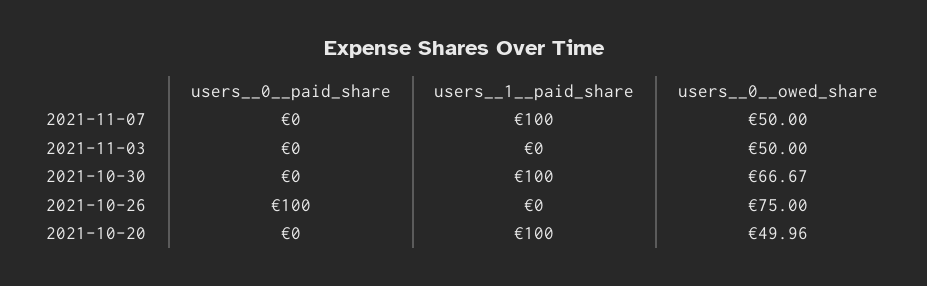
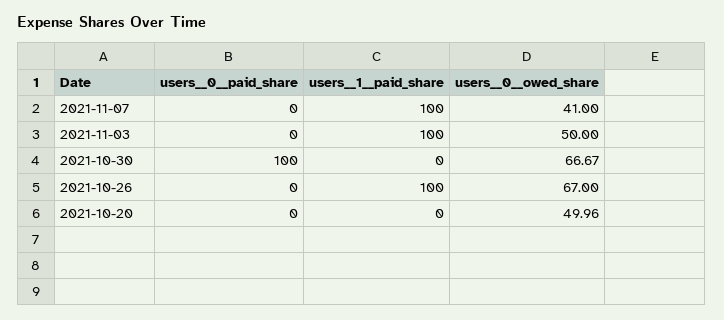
  {
    "users__0__paid_share": {
      "2021-11-07": 0,
      "2021-11-03": 0,
-     "2021-10-30": 0,
+     "2021-10-30": 100,
-     "2021-10-26": 100,
+     "2021-10-26": 0,
      "2021-10-20": 0
    },
    "users__1__paid_share": {
      "2021-11-07": 100,
-     "2021-11-03": 0,
+     "2021-11-03": 100,
-     "2021-10-30": 100,
+     "2021-10-30": 0,
-     "2021-10-26": 0,
+     "2021-10-26": 100,
-     "2021-10-20": 100
+     "2021-10-20": 0
    },
    "users__0__owed_share": {
-     "2021-11-07": 50,
+     "2021-11-07": 41,
      "2021-11-03": 50,
      "2021-10-30": 66.67,
-     "2021-10-26": 75,
+     "2021-10-26": 67,
      "2021-10-20": 49.96
    }
  }

